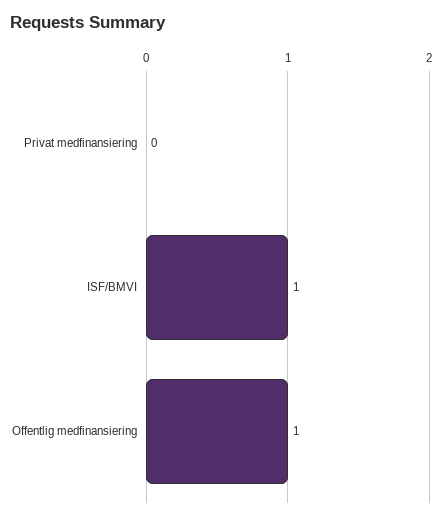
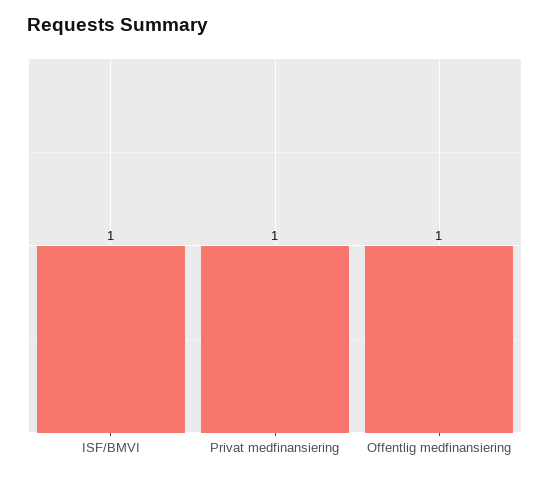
  {
-   "Privat medfinansiering": 0,
+   "Privat medfinansiering": 1,
    "ISF/BMVI": 1,
    "Offentlig medfinansiering": 1
  }

